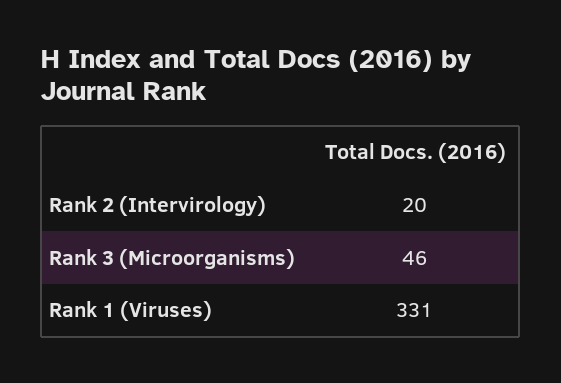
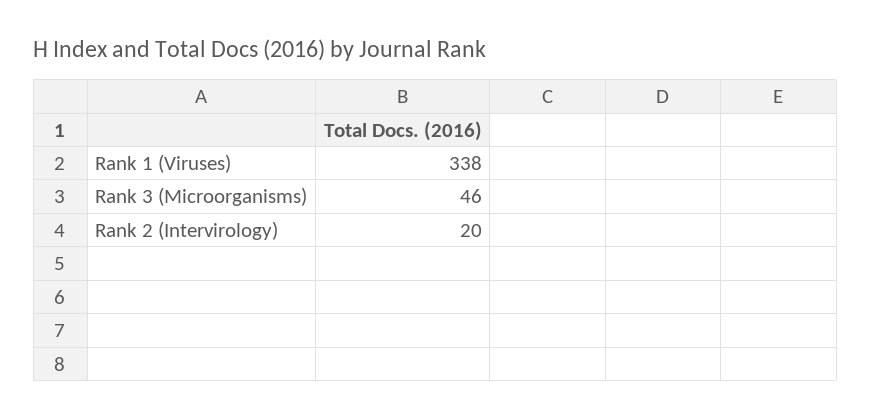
  {
    "Rank 2 (Intervirology)": 20,
    "Rank 3 (Microorganisms)": 46,
-   "Rank 1 (Viruses)": 331
+   "Rank 1 (Viruses)": 338
  }

